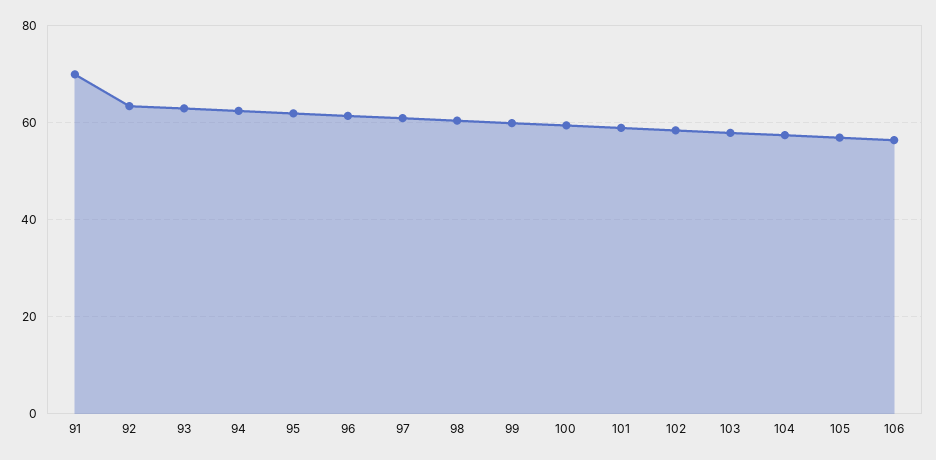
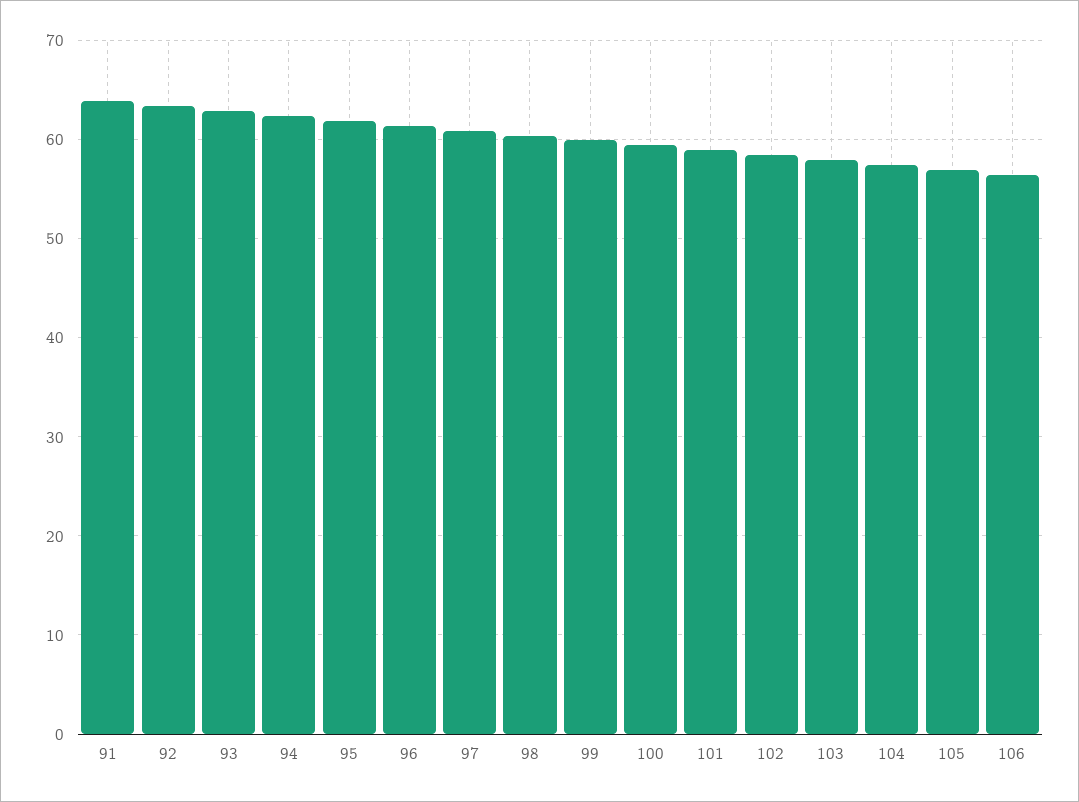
  {
-   "91": 70,
+   "91": 64,
    "92": 63,
    "93": 63,
    "94": 62,
    "95": 62,
    "96": 61,
    "97": 61,
    "98": 60,
    "99": 60,
    "100": 59,
    "101": 59,
    "102": 58,
    "103": 58,
    "104": 57,
    "105": 57,
    "106": 56
  }

